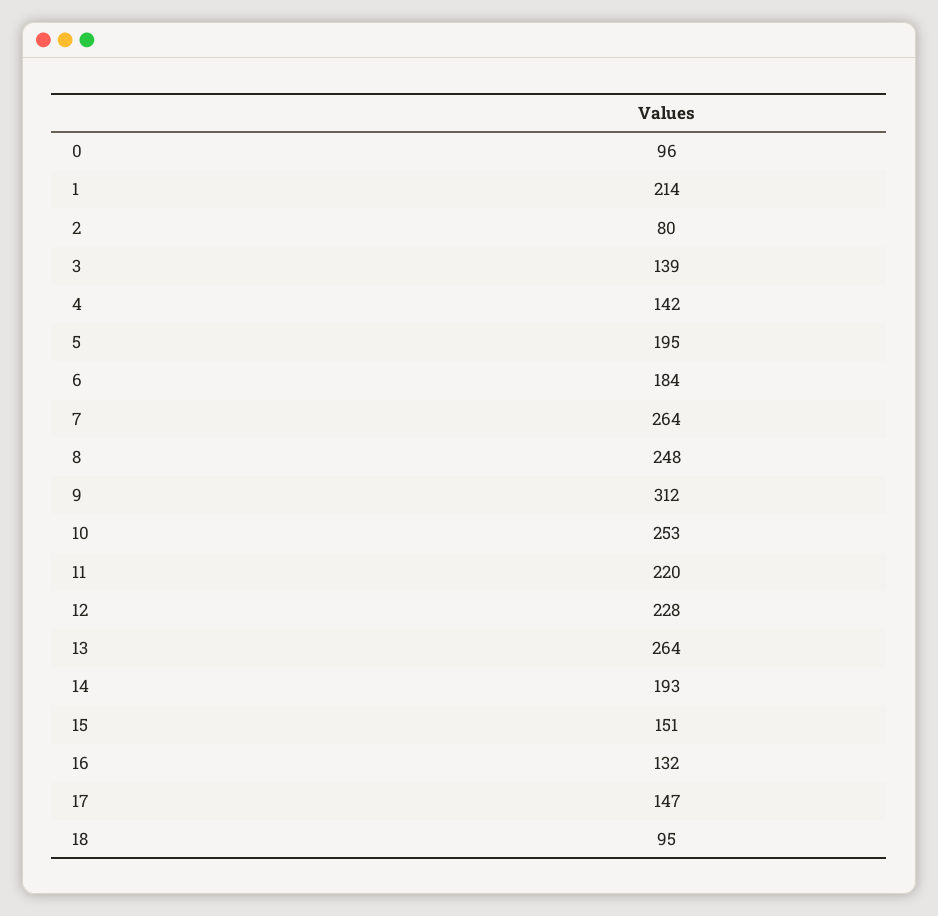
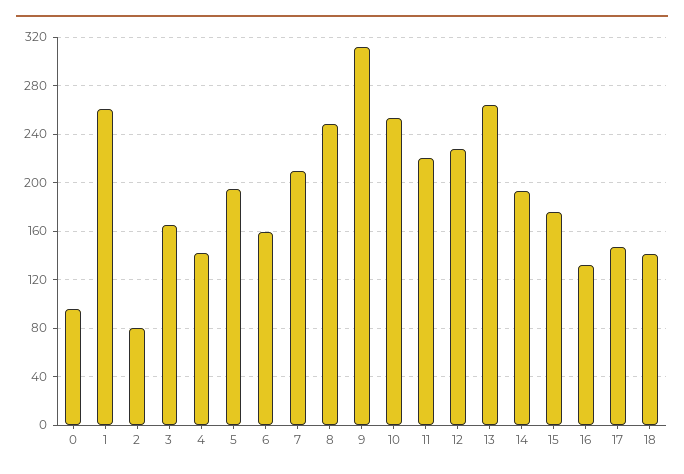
  {
    "0": 96,
-   "1": 214,
+   "1": 260,
    "2": 80,
-   "3": 139,
+   "3": 165,
    "4": 142,
    "5": 195,
-   "6": 184,
+   "6": 160,
-   "7": 264,
+   "7": 210,
    "8": 248,
    "9": 312,
    "10": 253,
    "11": 220,
    "12": 228,
    "13": 264,
    "14": 193,
-   "15": 151,
+   "15": 175,
    "16": 132,
    "17": 147,
-   "18": 95
+   "18": 140
  }

